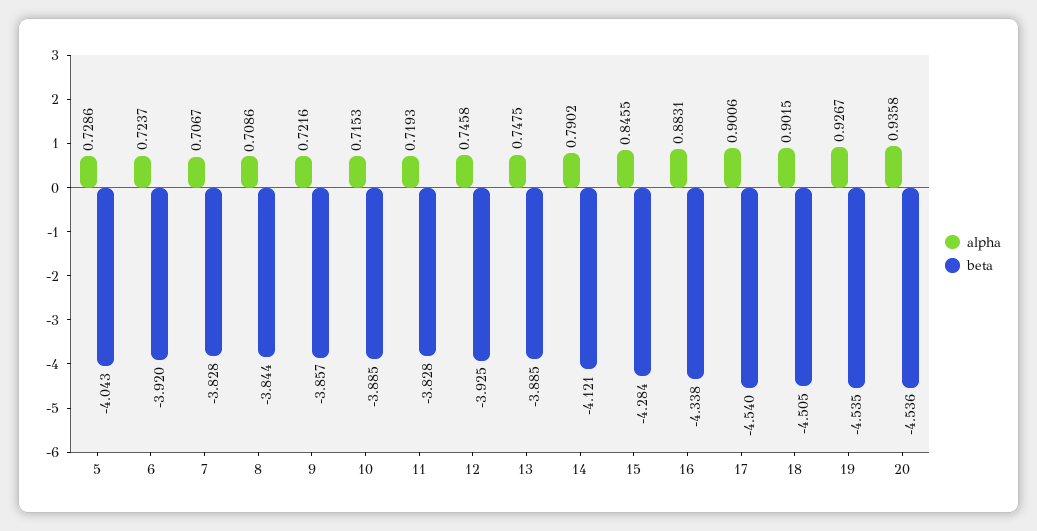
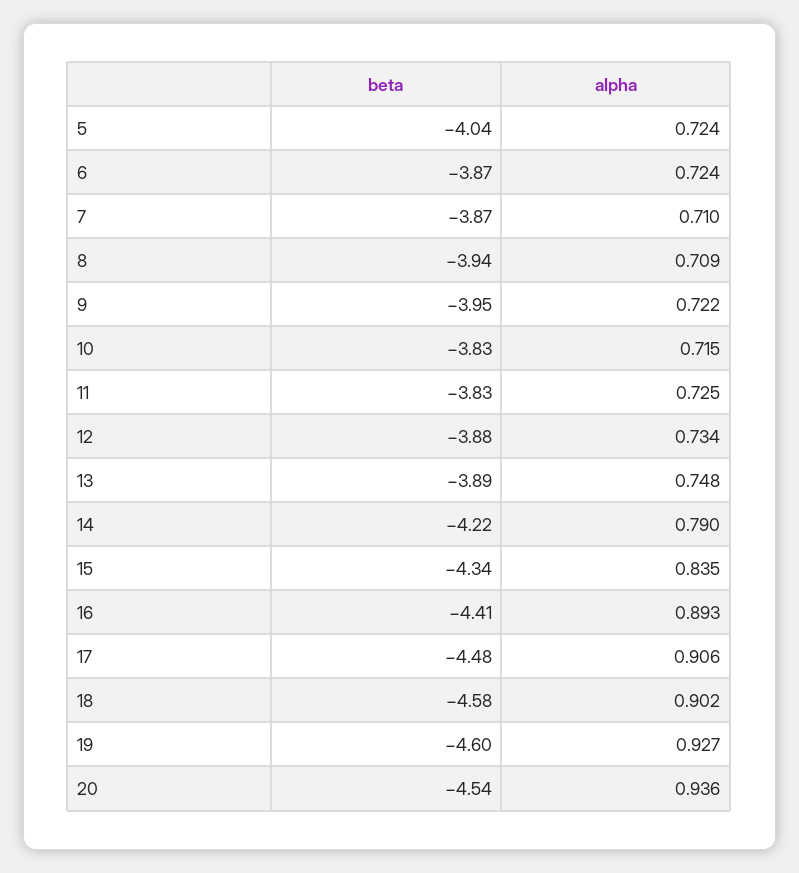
  {
    "alpha": {
-     "5": 0.7286,
+     "5": 0.724,
      "6": 0.7237,
-     "7": 0.7067,
+     "7": 0.71,
      "8": 0.7086,
      "9": 0.7216,
      "10": 0.7153,
-     "11": 0.7193,
+     "11": 0.725,
-     "12": 0.7458,
+     "12": 0.734,
      "13": 0.7475,
      "14": 0.7902,
-     "15": 0.8455,
+     "15": 0.835,
-     "16": 0.8831,
+     "16": 0.893,
-     "17": 0.9006,
+     "17": 0.906,
      "18": 0.9015,
      "19": 0.9267,
      "20": 0.9358
    },
    "beta": {
      "5": -4.043,
-     "6": -3.92,
+     "6": -3.87,
-     "7": -3.828,
+     "7": -3.87,
-     "8": -3.844,
+     "8": -3.94,
-     "9": -3.857,
+     "9": -3.95,
-     "10": -3.885,
+     "10": -3.83,
      "11": -3.828,
-     "12": -3.925,
+     "12": -3.88,
      "13": -3.885,
-     "14": -4.121,
+     "14": -4.22,
-     "15": -4.284,
+     "15": -4.34,
-     "16": -4.338,
+     "16": -4.41,
-     "17": -4.54,
+     "17": -4.48,
-     "18": -4.505,
+     "18": -4.58,
-     "19": -4.535,
+     "19": -4.6,
      "20": -4.536
    }
  }

